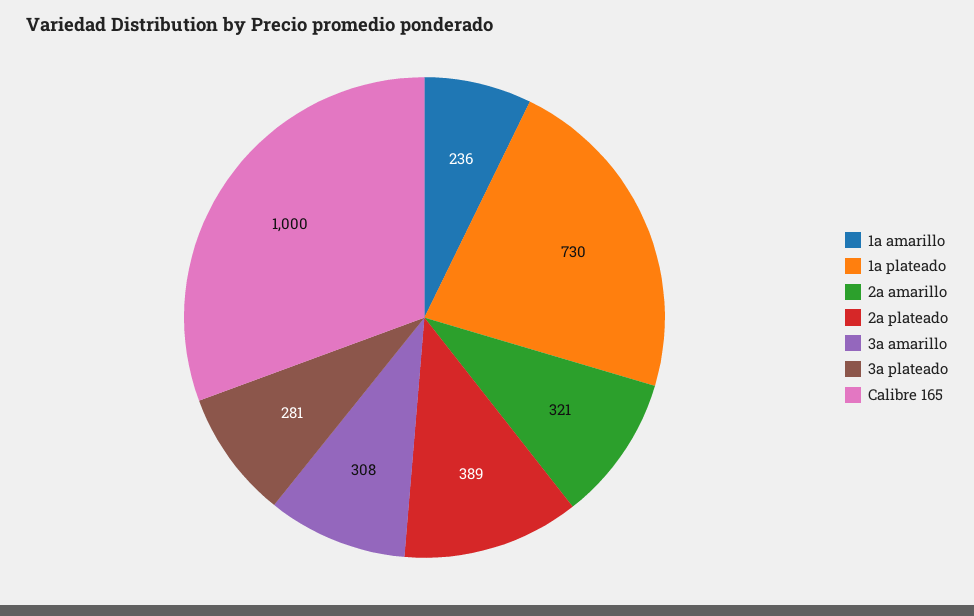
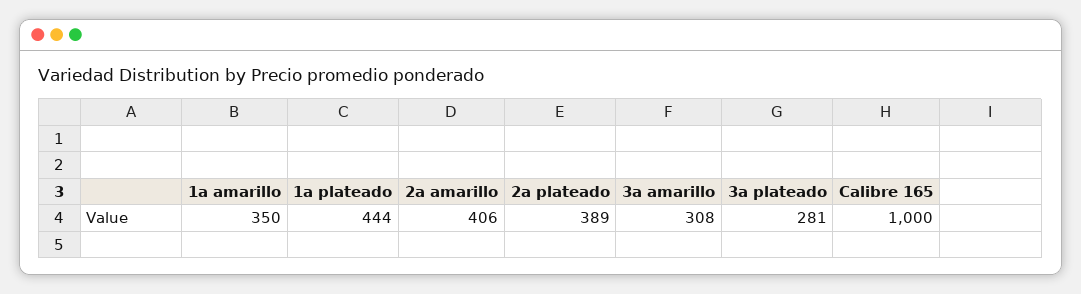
  {
-   "1a amarillo": 236,
+   "1a amarillo": 350,
-   "1a plateado": 730,
+   "1a plateado": 444,
-   "2a amarillo": 321,
+   "2a amarillo": 406,
    "2a plateado": 389,
    "3a amarillo": 308,
    "3a plateado": 281,
    "Calibre 165": 1000
  }

